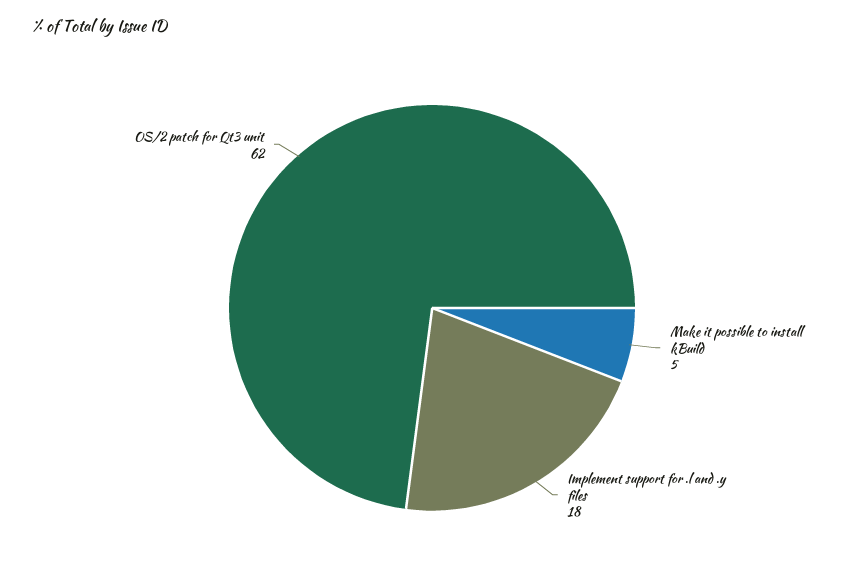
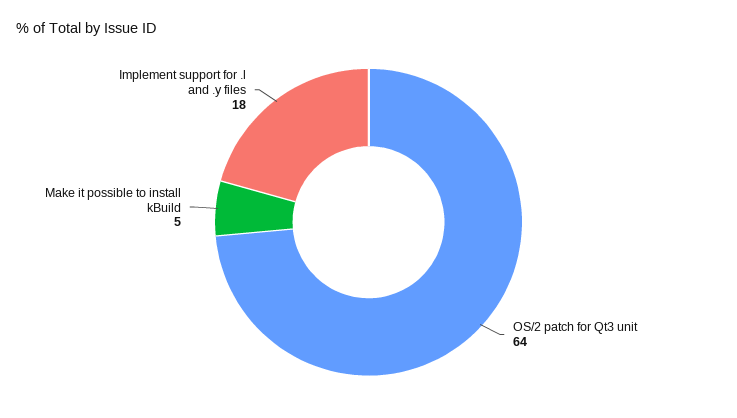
  {
    "Make it possible to install kBuild": 5,
    "Implement support for .l and .y files": 18,
-   "OS/2 patch for Qt3 unit": 62
+   "OS/2 patch for Qt3 unit": 64
  }

